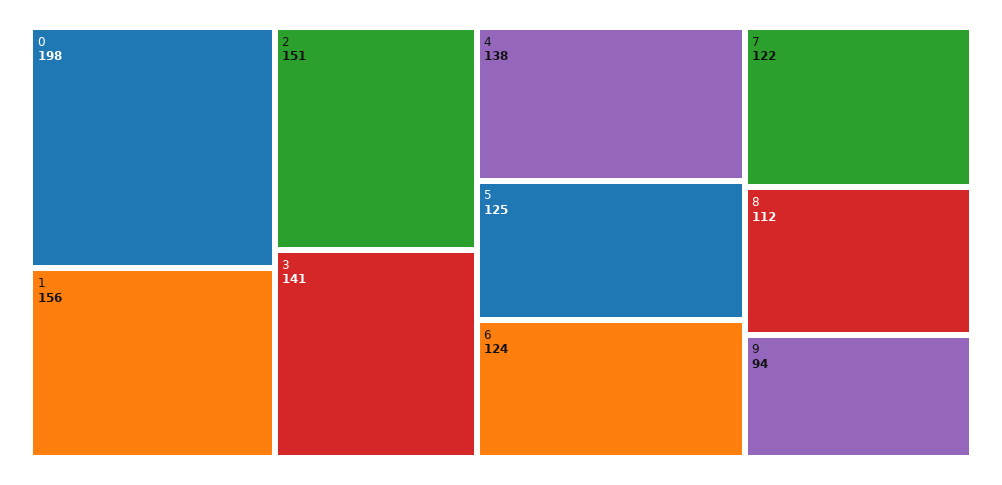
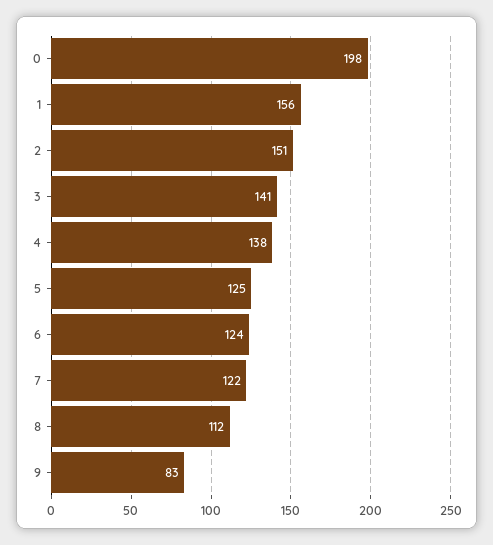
  {
    "0": 198,
    "1": 156,
    "2": 151,
    "3": 141,
    "4": 138,
    "5": 125,
    "6": 124,
    "7": 122,
    "8": 112,
-   "9": 94
+   "9": 83
  }

